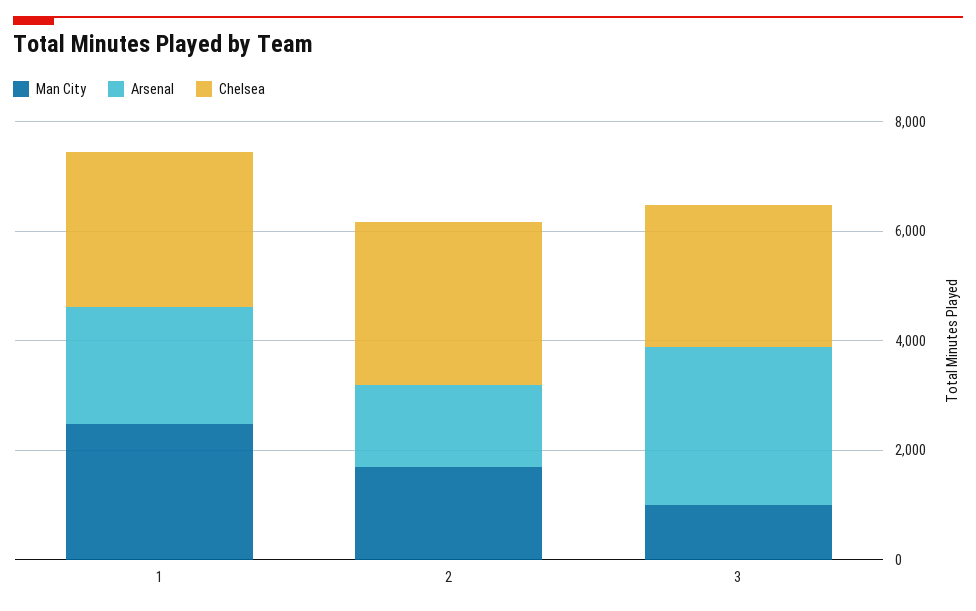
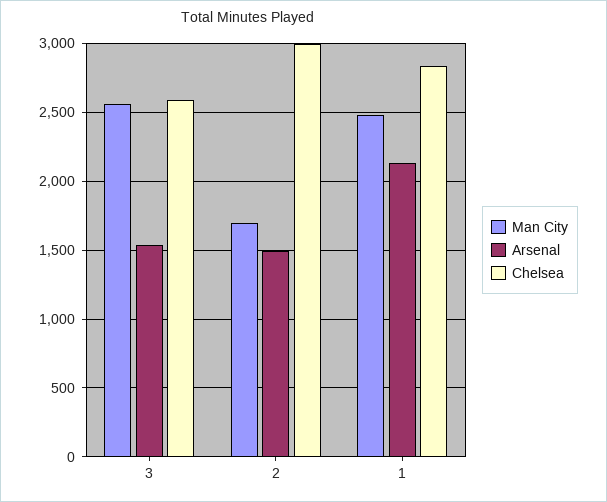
  {
    "Man City": {
      "1": 2500,
      "2": 1700,
-     "3": 1000
+     "3": 2550
    },
    "Arsenal": {
      "1": 2150,
      "2": 1500,
-     "3": 3000
+     "3": 1550
    },
    "Chelsea": {
      "1": 2850,
      "2": 3000,
      "3": 2600
    }
  }

